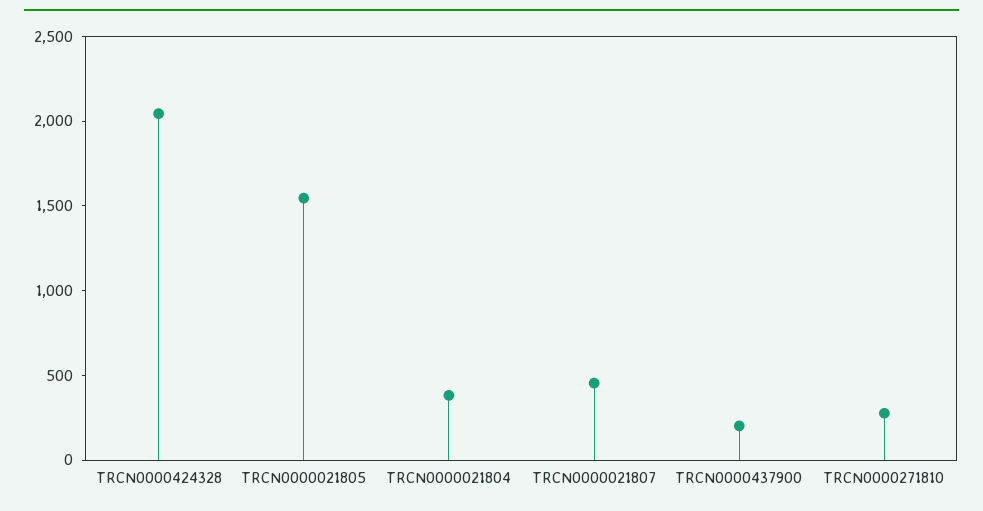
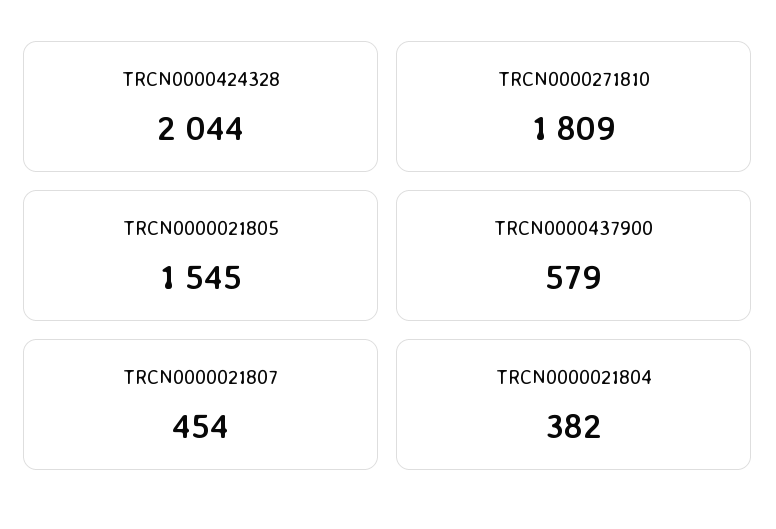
  {
    "TRCN0000424328": 2044,
    "TRCN0000021805": 1545,
    "TRCN0000021804": 382,
    "TRCN0000021807": 454,
-   "TRCN0000437900": 200,
+   "TRCN0000437900": 579,
-   "TRCN0000271810": 300
+   "TRCN0000271810": 1809
  }

